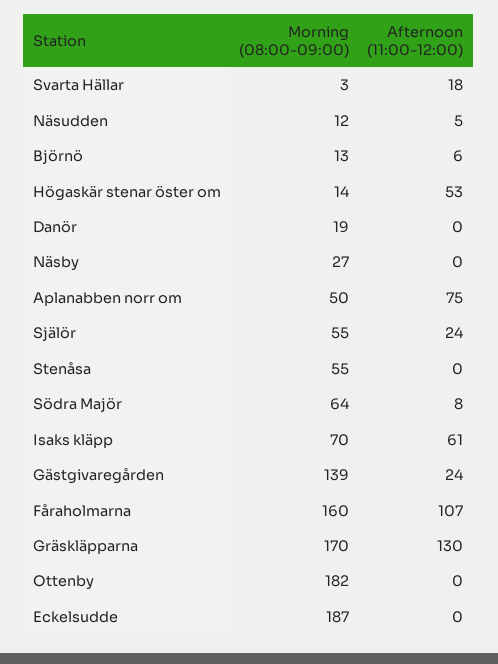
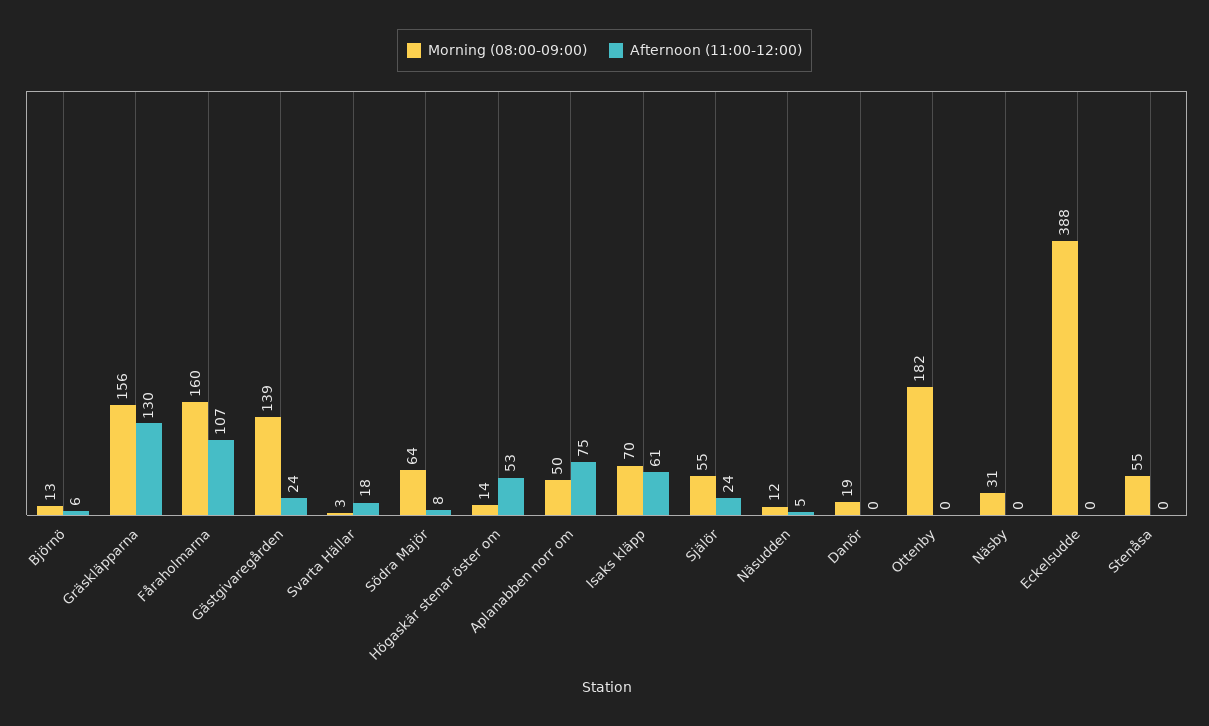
  {
    "Morning (08:00-09:00)": {
      "Svarta Hällar": 3,
      "Näsudden": 12,
      "Björnö": 13,
      "Högaskär stenar öster om": 14,
      "Danör": 19,
-     "Näsby": 27,
+     "Näsby": 31,
      "Aplanabben norr om": 50,
      "Själör": 55,
      "Stenåsa": 55,
      "Södra Majör": 64,
      "Isaks kläpp": 70,
      "Gästgivaregården": 139,
      "Fåraholmarna": 160,
-     "Gräskläpparna": 170,
+     "Gräskläpparna": 156,
      "Ottenby": 182,
-     "Eckelsudde": 187
+     "Eckelsudde": 388
    },
    "Afternoon (11:00-12:00)": {
      "Svarta Hällar": 18,
      "Näsudden": 5,
      "Björnö": 6,
      "Högaskär stenar öster om": 53,
      "Danör": 0,
      "Näsby": 0,
      "Aplanabben norr om": 75,
      "Själör": 24,
      "Stenåsa": 0,
      "Södra Majör": 8,
      "Isaks kläpp": 61,
      "Gästgivaregården": 24,
      "Fåraholmarna": 107,
      "Gräskläpparna": 130,
      "Ottenby": 0,
      "Eckelsudde": 0
    }
  }

